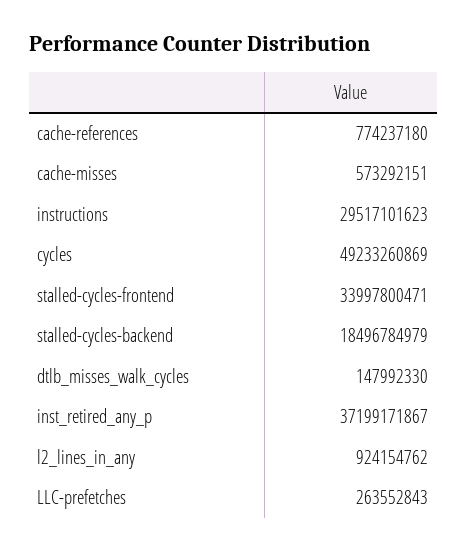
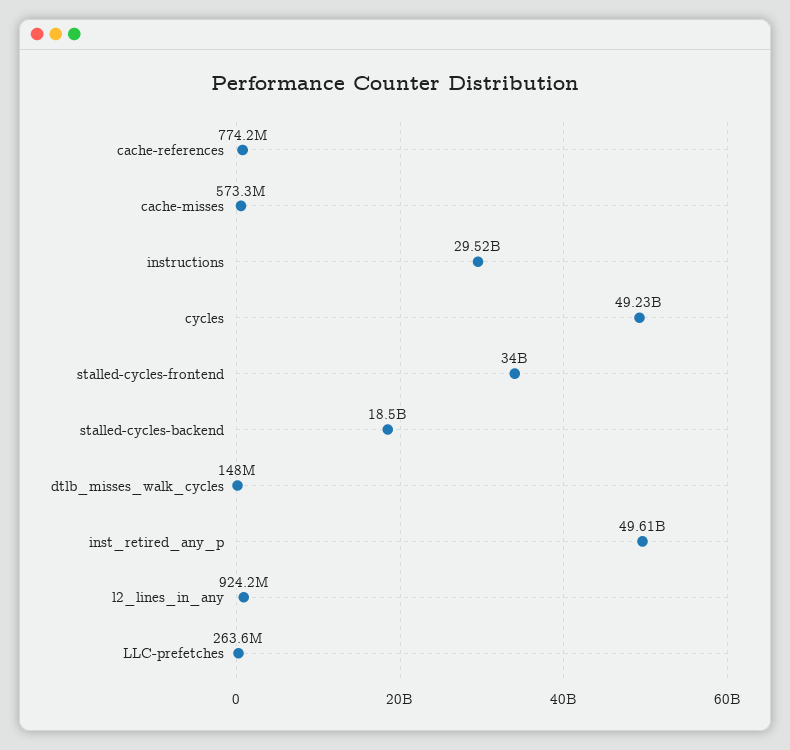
  {
    "cache-references": 774237180,
    "cache-misses": 573292151,
    "instructions": 29517101623,
    "cycles": 49233260869,
    "stalled-cycles-frontend": 33997800471,
    "stalled-cycles-backend": 18496784979,
    "dtlb_misses_walk_cycles": 147992330,
-   "inst_retired_any_p": 37199171867,
+   "inst_retired_any_p": 49610000000,
    "l2_lines_in_any": 924154762,
    "LLC-prefetches": 263552843
  }

